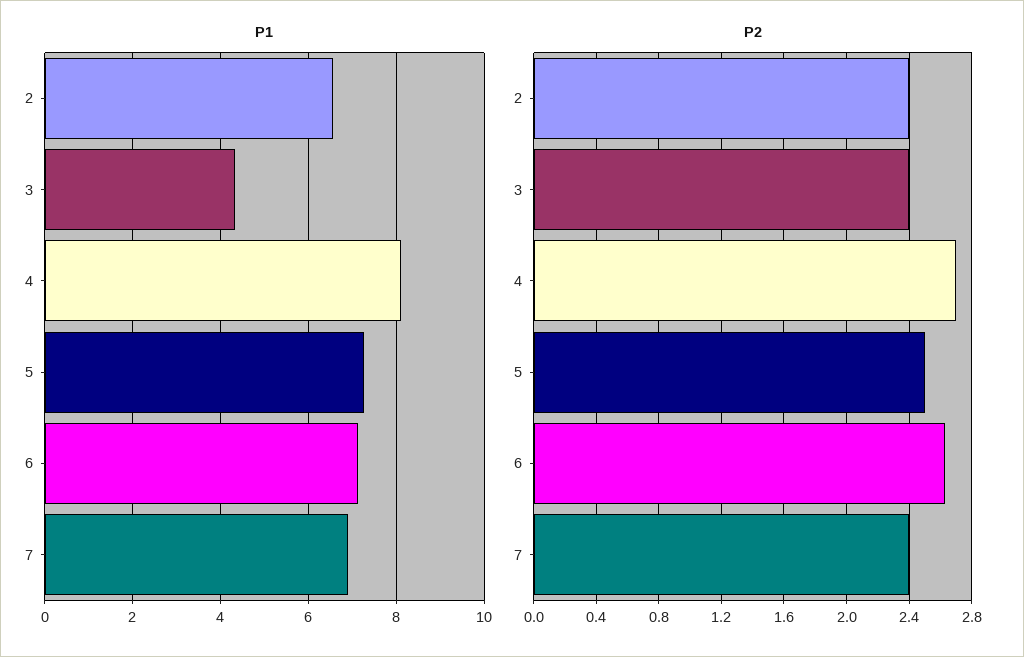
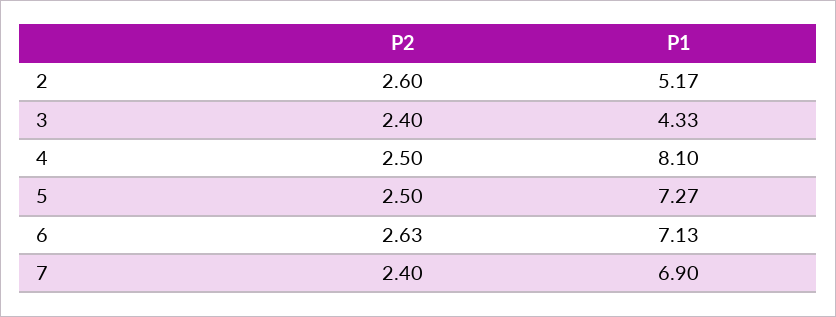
  {
    "P1": {
-     "2": 6.6,
+     "2": 5.17,
      "3": 4.33,
      "4": 8.1,
      "5": 7.27,
      "6": 7.13,
      "7": 6.9
    },
    "P2": {
-     "2": 2.4,
+     "2": 2.6,
      "3": 2.4,
-     "4": 2.7,
+     "4": 2.5,
      "5": 2.5,
      "6": 2.63,
      "7": 2.4
    }
  }

